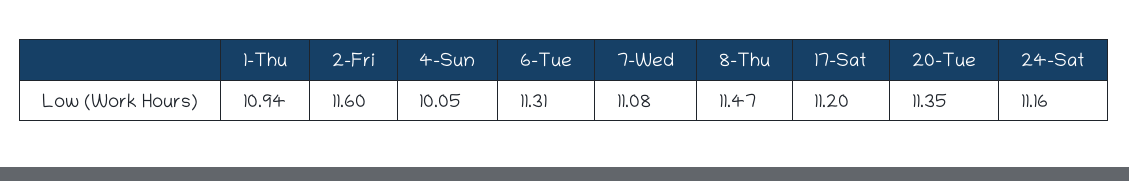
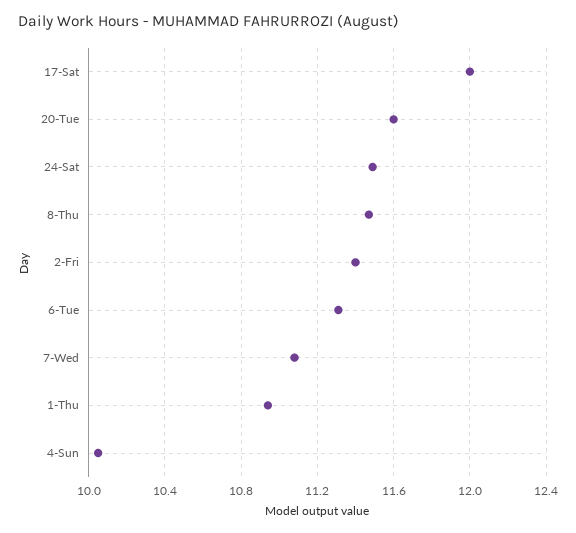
  {
    "1-Thu": 10.94,
-   "2-Fri": 11.6,
+   "2-Fri": 11.4,
    "4-Sun": 10.05,
    "6-Tue": 11.31,
    "7-Wed": 11.08,
    "8-Thu": 11.47,
-   "17-Sat": 11.2,
+   "17-Sat": 12,
-   "20-Tue": 11.35,
+   "20-Tue": 11.6,
-   "24-Sat": 11.16
+   "24-Sat": 11.5
  }

